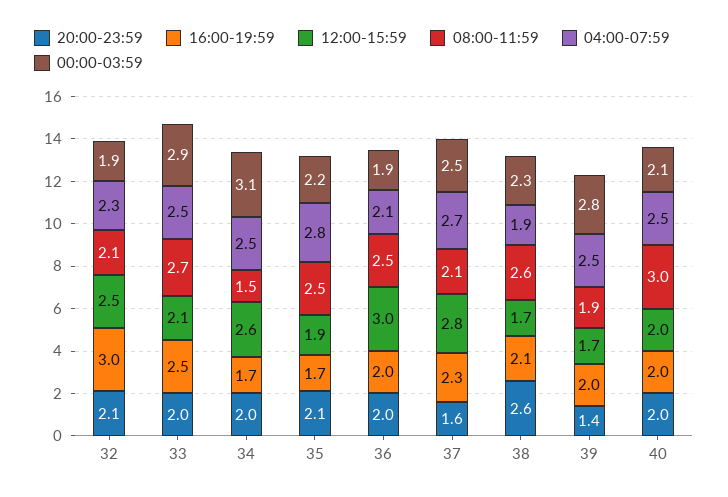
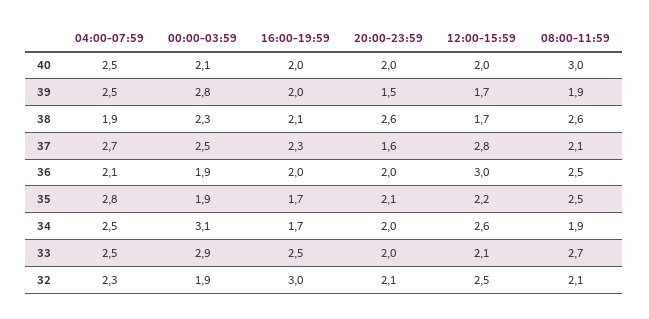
  {
    "20:00-23:59": {
      "32": 2.1,
      "33": 2,
      "34": 2,
      "35": 2.1,
      "36": 2,
      "37": 1.6,
      "38": 2.6,
-     "39": 1.4,
+     "39": 1.5,
      "40": 2
    },
    "16:00-19:59": {
      "32": 3,
      "33": 2.5,
      "34": 1.7,
      "35": 1.7,
      "36": 2,
      "37": 2.3,
      "38": 2.1,
      "39": 2,
      "40": 2
    },
    "12:00-15:59": {
      "32": 2.5,
      "33": 2.1,
      "34": 2.6,
-     "35": 1.9,
+     "35": 2.2,
      "36": 3,
      "37": 2.8,
      "38": 1.7,
      "39": 1.7,
      "40": 2
    },
    "08:00-11:59": {
      "32": 2.1,
      "33": 2.7,
-     "34": 1.5,
+     "34": 1.9,
      "35": 2.5,
      "36": 2.5,
      "37": 2.1,
      "38": 2.6,
      "39": 1.9,
      "40": 3
    },
    "04:00-07:59": {
      "32": 2.3,
      "33": 2.5,
      "34": 2.5,
      "35": 2.8,
      "36": 2.1,
      "37": 2.7,
      "38": 1.9,
      "39": 2.5,
      "40": 2.5
    },
    "00:00-03:59": {
      "32": 1.9,
      "33": 2.9,
      "34": 3.1,
-     "35": 2.2,
+     "35": 1.9,
      "36": 1.9,
      "37": 2.5,
      "38": 2.3,
      "39": 2.8,
      "40": 2.1
    }
  }

